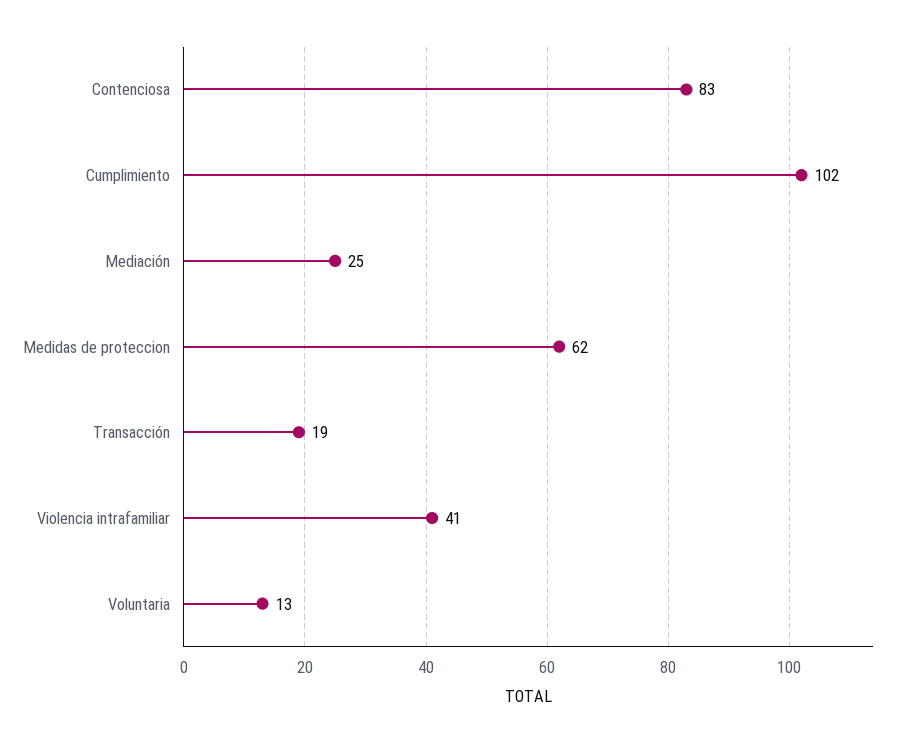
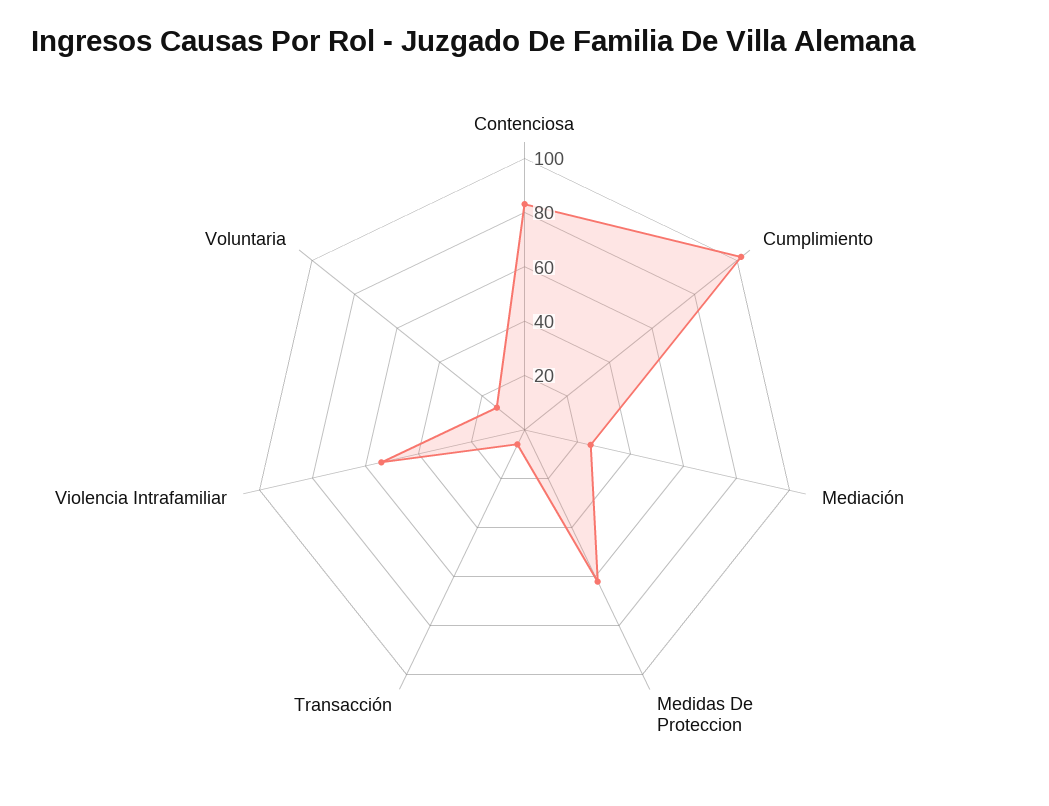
  {
    "Contenciosa": 83,
    "Cumplimiento": 102,
    "Mediación": 25,
    "Medidas de proteccion": 62,
-   "Transacción": 19,
+   "Transacción": 5,
-   "Violencia intrafamiliar": 41,
+   "Violencia intrafamiliar": 55,
    "Voluntaria": 13
  }

